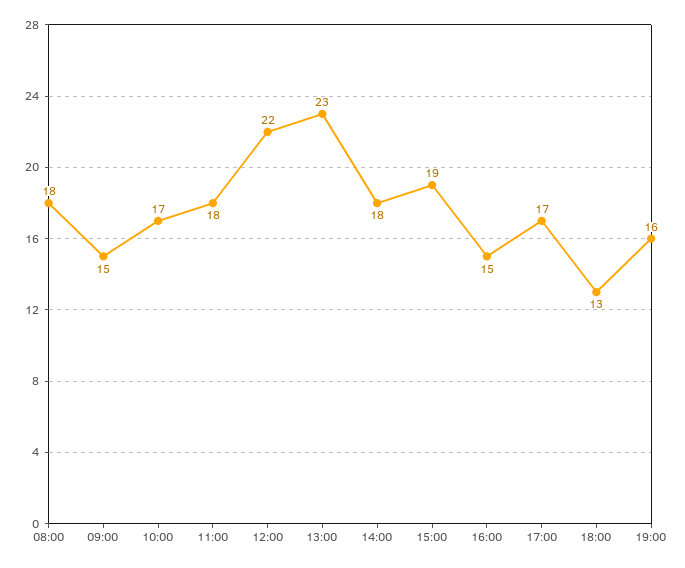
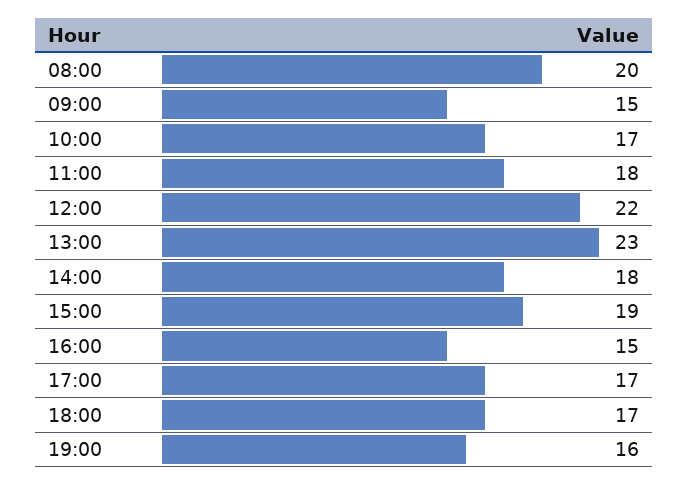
  {
-   "08:00": 18,
+   "08:00": 20,
    "09:00": 15,
    "10:00": 17,
    "11:00": 18,
    "12:00": 22,
    "13:00": 23,
    "14:00": 18,
    "15:00": 19,
    "16:00": 15,
    "17:00": 17,
-   "18:00": 13,
+   "18:00": 17,
    "19:00": 16
  }

